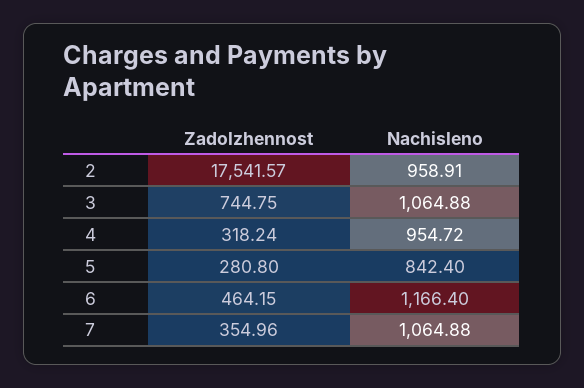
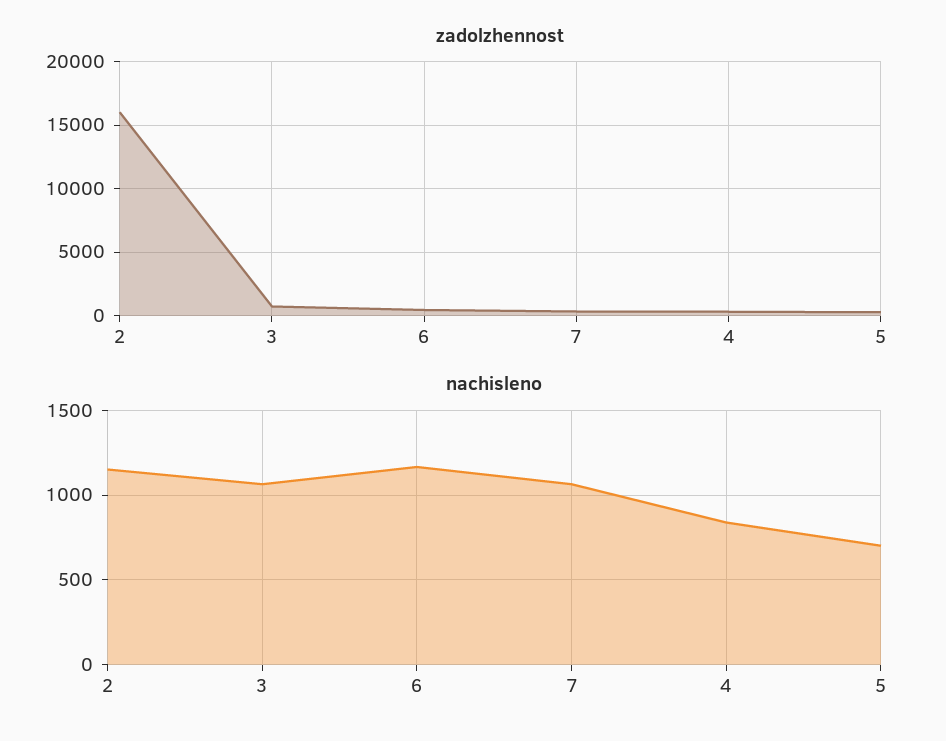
  {
    "Zadolzhennost": {
-     "2": 17541.57,
+     "2": 16000,
      "3": 744.75,
      "4": 318.24,
      "5": 280.8,
      "6": 464.15,
      "7": 354.96
    },
    "Nachisleno": {
-     "2": 958.91,
+     "2": 1150,
      "3": 1064.88,
-     "4": 954.72,
+     "4": 850,
-     "5": 842.4,
+     "5": 700,
      "6": 1166.4,
      "7": 1064.88
    }
  }

